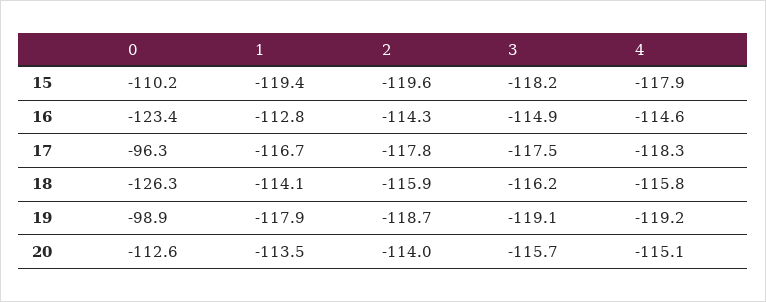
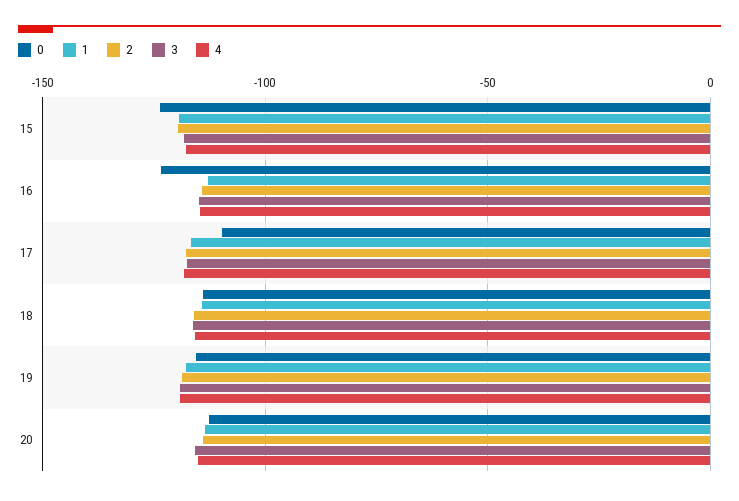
  {
    "0": {
-     "15": -110.2,
+     "15": -125,
      "16": -123.4,
-     "17": -96.3,
+     "17": -110,
-     "18": -126.3,
+     "18": -115,
-     "19": -98.9,
+     "19": -115,
      "20": -112.6
    },
    "1": {
      "15": -119.4,
      "16": -112.8,
      "17": -116.7,
      "18": -114.1,
      "19": -117.9,
      "20": -113.5
    },
    "2": {
      "15": -119.6,
      "16": -114.3,
      "17": -117.8,
      "18": -115.9,
      "19": -118.7,
      "20": -114
    },
    "3": {
      "15": -118.2,
      "16": -114.9,
      "17": -117.5,
      "18": -116.2,
      "19": -119.1,
      "20": -115.7
    },
    "4": {
      "15": -117.9,
      "16": -114.6,
      "17": -118.3,
      "18": -115.8,
      "19": -119.2,
      "20": -115.1
    }
  }

